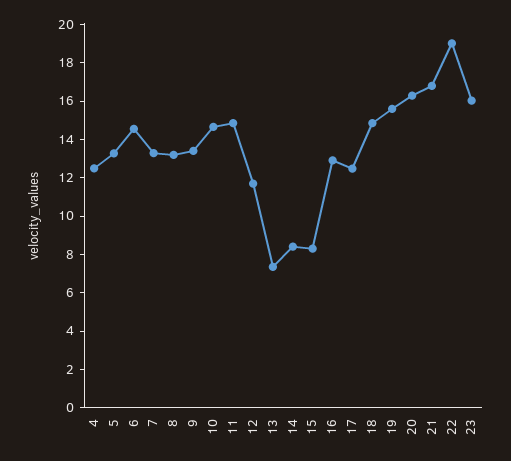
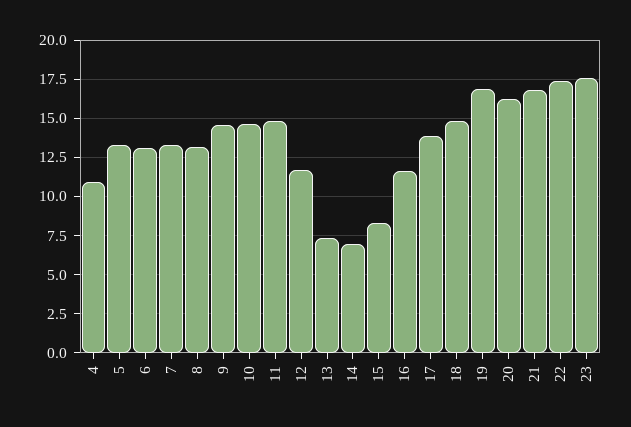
  {
-   "4": 12.5,
+   "4": 11,
    "5": 13.5,
-   "6": 14.5,
+   "6": 13,
    "7": 13.5,
    "8": 13,
-   "9": 13.5,
+   "9": 14.5,
    "10": 14.5,
    "11": 15,
    "12": 11.5,
    "13": 7.5,
-   "14": 8.5,
+   "14": 7,
    "15": 8.5,
-   "16": 13,
+   "16": 11.5,
-   "17": 12.5,
+   "17": 14,
    "18": 15,
-   "19": 15.5,
+   "19": 17,
    "20": 16.5,
    "21": 17,
-   "22": 19,
+   "22": 17.5,
-   "23": 16
+   "23": 17.5
  }

